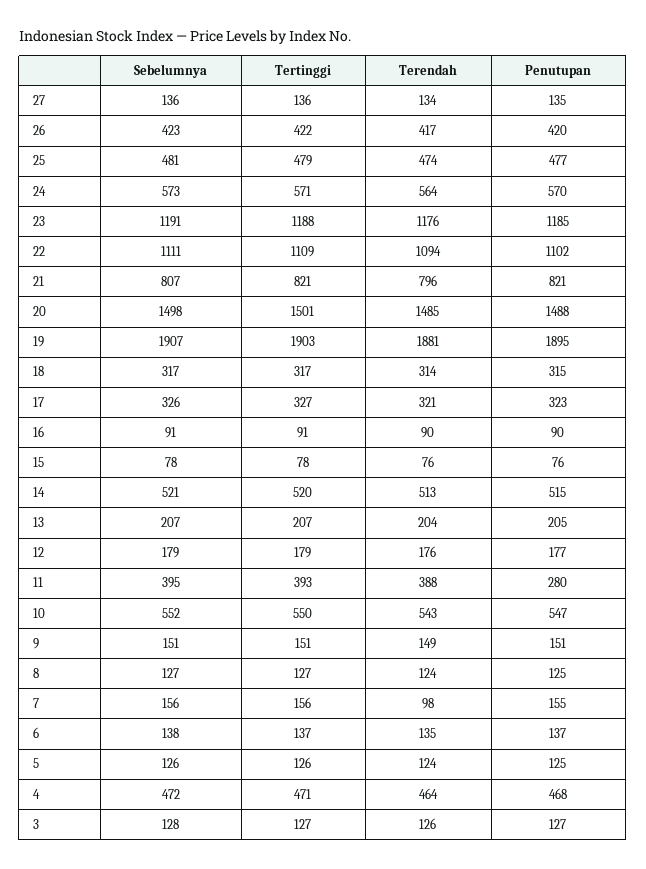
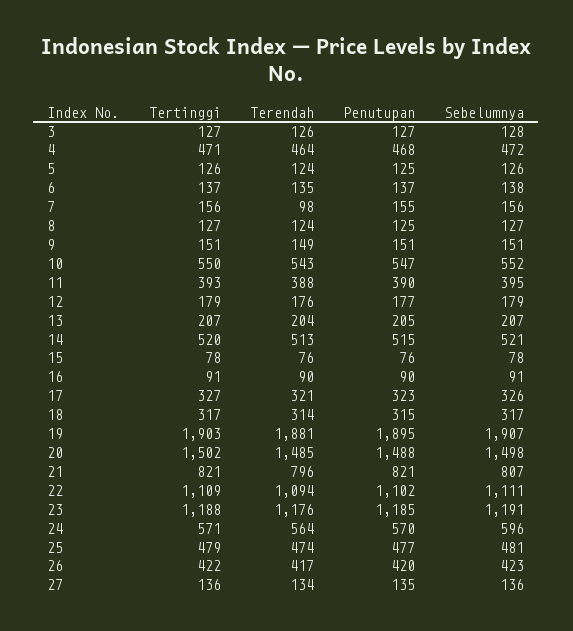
  {
    "Sebelumnya": {
      "27": 136,
      "26": 423,
      "25": 481,
-     "24": 573,
+     "24": 596,
      "23": 1191,
      "22": 1111,
      "21": 807,
      "20": 1498,
      "19": 1907,
      "18": 317,
      "17": 326,
      "16": 91,
      "15": 78,
      "14": 521,
      "13": 207,
      "12": 179,
      "11": 395,
      "10": 552,
      "9": 151,
      "8": 127,
      "7": 156,
      "6": 138,
      "5": 126,
      "4": 472,
      "3": 128
    },
    "Tertinggi": {
      "27": 136,
      "26": 422,
      "25": 479,
      "24": 571,
      "23": 1188,
      "22": 1109,
      "21": 821,
-     "20": 1501,
+     "20": 1502,
      "19": 1903,
      "18": 317,
      "17": 327,
      "16": 91,
      "15": 78,
      "14": 520,
      "13": 207,
      "12": 179,
      "11": 393,
      "10": 550,
      "9": 151,
      "8": 127,
      "7": 156,
      "6": 137,
      "5": 126,
      "4": 471,
      "3": 127
    },
    "Terendah": {
      "27": 134,
      "26": 417,
      "25": 474,
      "24": 564,
      "23": 1176,
      "22": 1094,
      "21": 796,
      "20": 1485,
      "19": 1881,
      "18": 314,
      "17": 321,
      "16": 90,
      "15": 76,
      "14": 513,
      "13": 204,
      "12": 176,
      "11": 388,
      "10": 543,
      "9": 149,
      "8": 124,
      "7": 98,
      "6": 135,
      "5": 124,
      "4": 464,
      "3": 126
    },
    "Penutupan": {
      "27": 135,
      "26": 420,
      "25": 477,
      "24": 570,
      "23": 1185,
      "22": 1102,
      "21": 821,
      "20": 1488,
      "19": 1895,
      "18": 315,
      "17": 323,
      "16": 90,
      "15": 76,
      "14": 515,
      "13": 205,
      "12": 177,
-     "11": 280,
+     "11": 390,
      "10": 547,
      "9": 151,
      "8": 125,
      "7": 155,
      "6": 137,
      "5": 125,
      "4": 468,
      "3": 127
    }
  }

